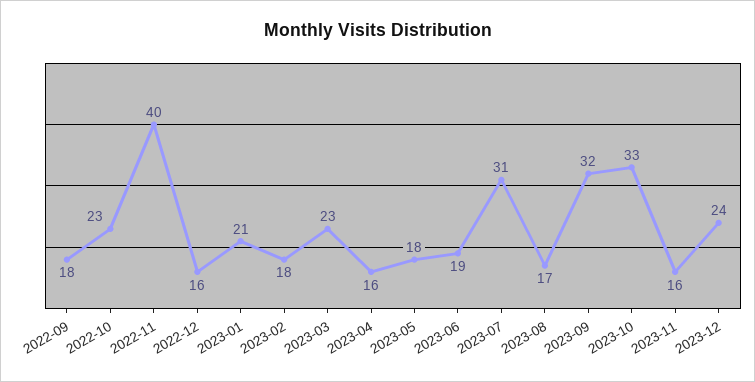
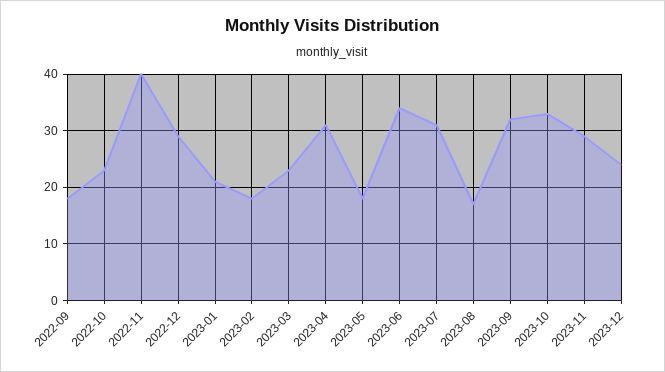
  {
    "2022-09": 18,
    "2022-10": 23,
    "2022-11": 40,
-   "2022-12": 16,
+   "2022-12": 30,
    "2023-01": 21,
    "2023-02": 18,
    "2023-03": 23,
-   "2023-04": 16,
+   "2023-04": 30,
    "2023-05": 18,
-   "2023-06": 19,
+   "2023-06": 35,
    "2023-07": 31,
    "2023-08": 17,
    "2023-09": 32,
    "2023-10": 33,
-   "2023-11": 16,
+   "2023-11": 30,
    "2023-12": 24
  }

